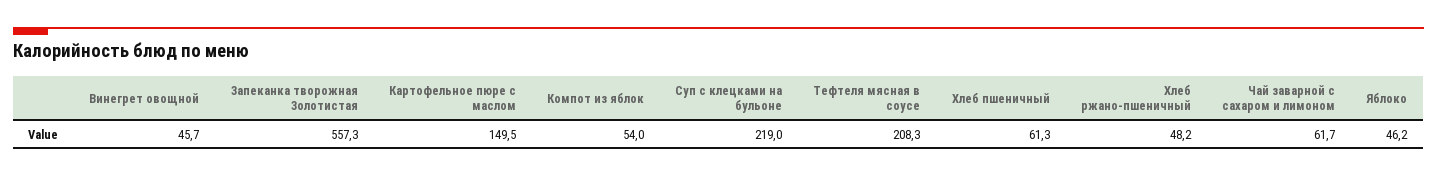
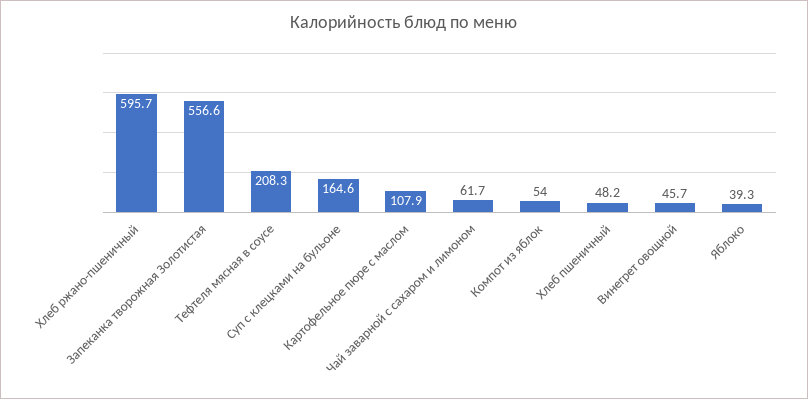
  {
    "Винегрет овощной": 45.7,
-   "Запеканка творожная Золотистая": 557.3,
+   "Запеканка творожная Золотистая": 556.6,
-   "Картофельное пюре с маслом": 149.5,
+   "Картофельное пюре с маслом": 107.9,
    "Компот из яблок": 54,
-   "Суп с клецками на бульоне": 219,
+   "Суп с клецками на бульоне": 164.6,
    "Тефтеля мясная в соусе": 208.3,
-   "Хлеб пшеничный": 61.3,
+   "Хлеб пшеничный": 48.2,
-   "Хлеб ржано-пшеничный": 48.2,
+   "Хлеб ржано-пшеничный": 595.7,
    "Чай заварной с сахаром и лимоном": 61.7,
-   "Яблоко": 46.2
+   "Яблоко": 39.3
  }

